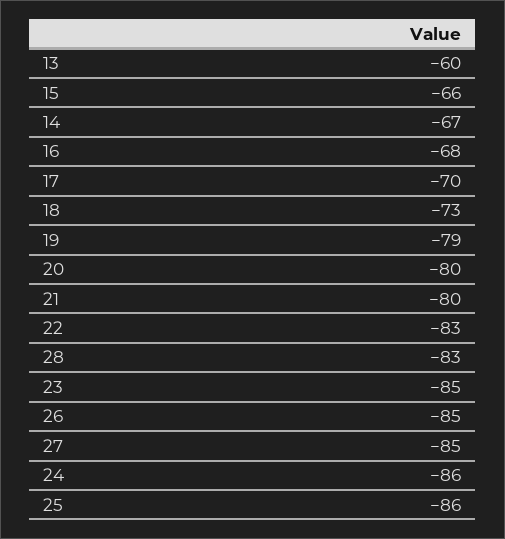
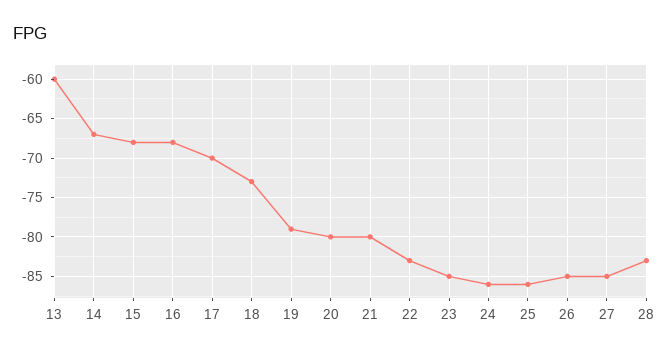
  {
    "13": -60,
-   "15": -66,
+   "15": -68,
    "14": -67,
    "16": -68,
    "17": -70,
    "18": -73,
    "19": -79,
    "20": -80,
    "21": -80,
    "22": -83,
    "28": -83,
    "23": -85,
    "26": -85,
    "27": -85,
    "24": -86,
    "25": -86
  }

